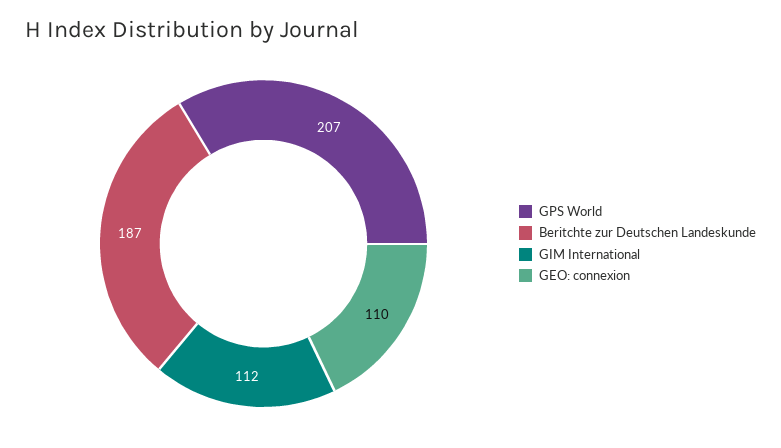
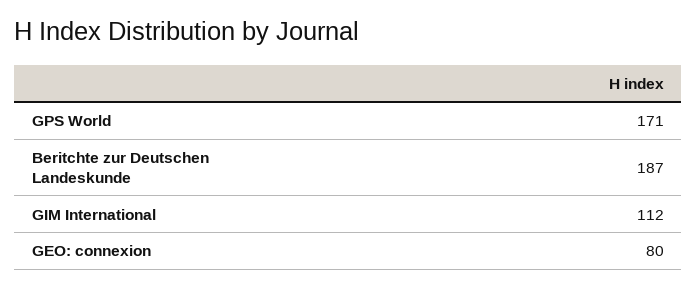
  {
-   "GPS World": 207,
+   "GPS World": 171,
    "Beritchte zur Deutschen Landeskunde": 187,
    "GIM International": 112,
-   "GEO: connexion": 110
+   "GEO: connexion": 80
  }

